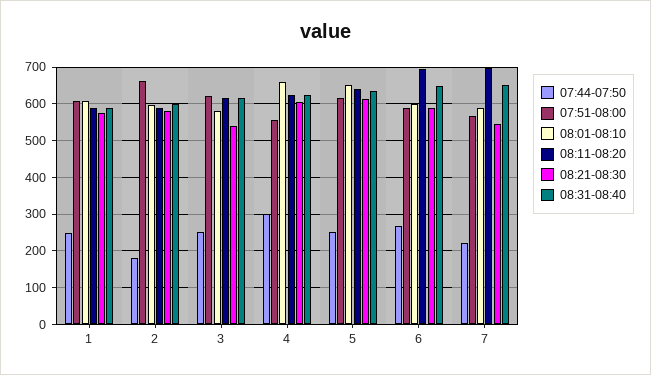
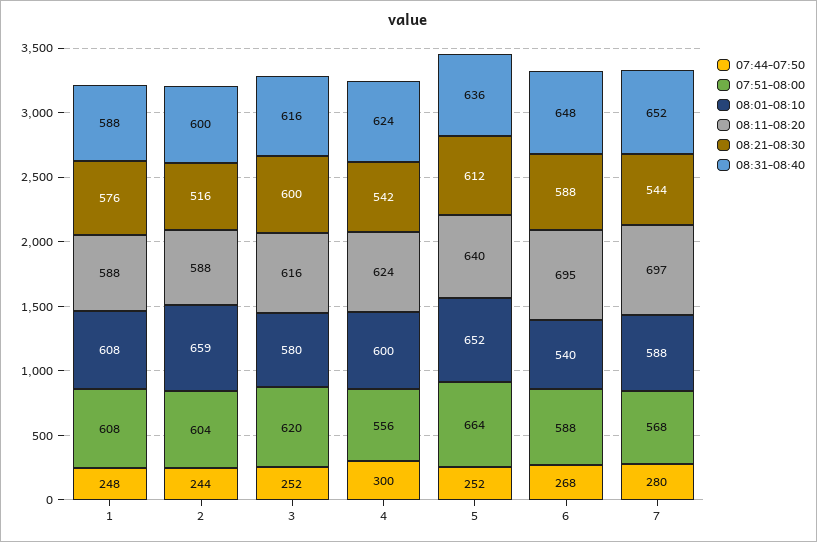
  {
    "07:44-07:50": {
      "1": 248,
-     "2": 180,
+     "2": 244,
      "3": 252,
      "4": 300,
      "5": 252,
      "6": 268,
-     "7": 220
+     "7": 280
    },
    "07:51-08:00": {
      "1": 608,
-     "2": 660,
+     "2": 604,
      "3": 620,
      "4": 556,
-     "5": 620,
+     "5": 664,
      "6": 588,
      "7": 568
    },
    "08:01-08:10": {
      "1": 608,
-     "2": 600,
+     "2": 659,
      "3": 580,
-     "4": 660,
+     "4": 600,
      "5": 652,
-     "6": 600,
+     "6": 540,
      "7": 588
    },
    "08:11-08:20": {
      "1": 588,
      "2": 588,
      "3": 616,
      "4": 624,
      "5": 640,
      "6": 695,
      "7": 697
    },
    "08:21-08:30": {
      "1": 576,
-     "2": 580,
+     "2": 516,
-     "3": 540,
+     "3": 600,
-     "4": 600,
+     "4": 542,
      "5": 612,
      "6": 588,
      "7": 544
    },
    "08:31-08:40": {
      "1": 588,
      "2": 600,
      "3": 616,
      "4": 624,
      "5": 636,
      "6": 648,
      "7": 652
    }
  }

